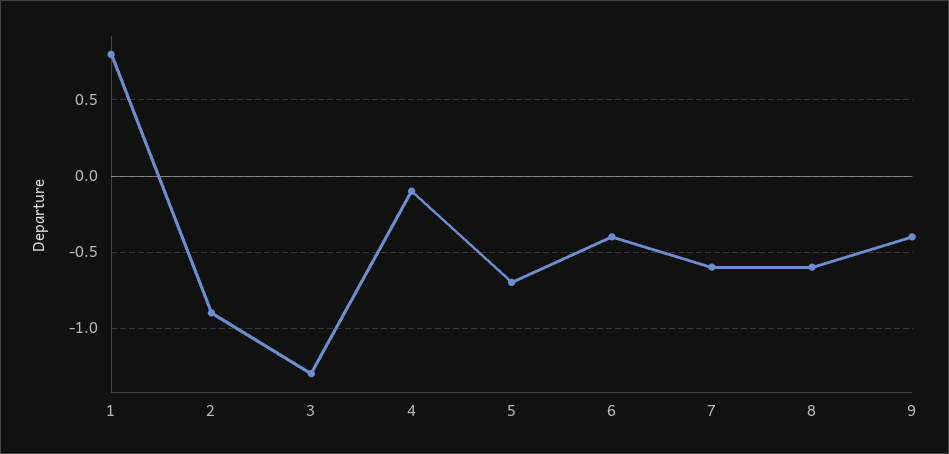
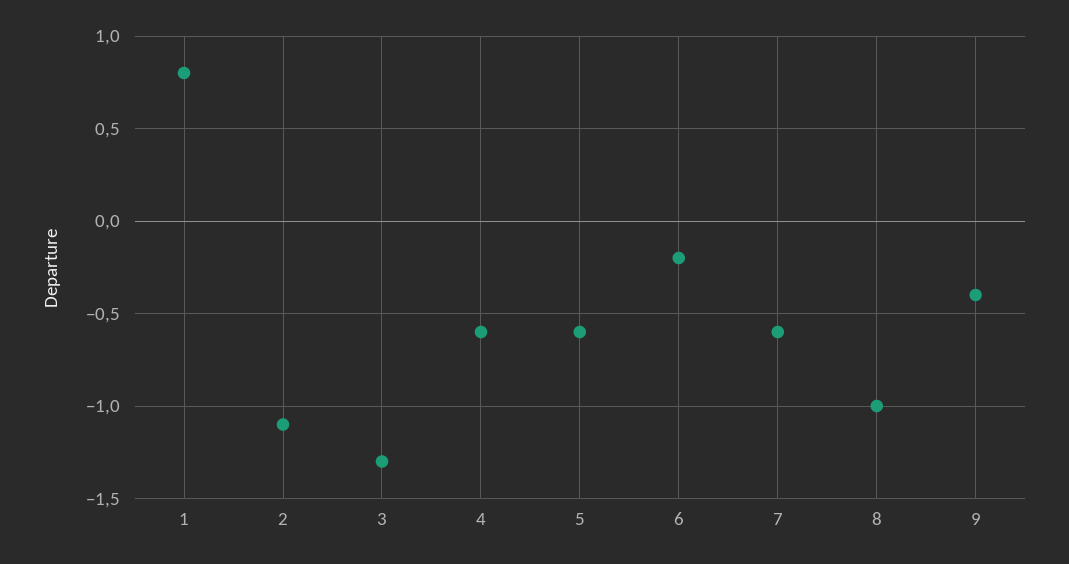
  {
    "1": 0.8,
-   "2": -0.9,
+   "2": -1.1,
    "3": -1.3,
-   "4": -0.1,
+   "4": -0.6,
-   "5": -0.7,
+   "5": -0.6,
-   "6": -0.4,
+   "6": -0.2,
    "7": -0.6,
-   "8": -0.6,
+   "8": -1,
    "9": -0.4
  }

